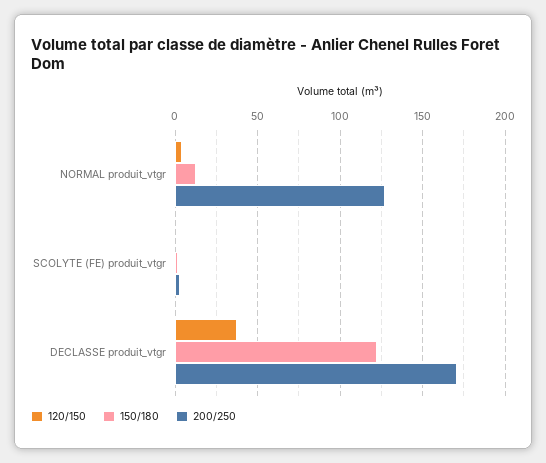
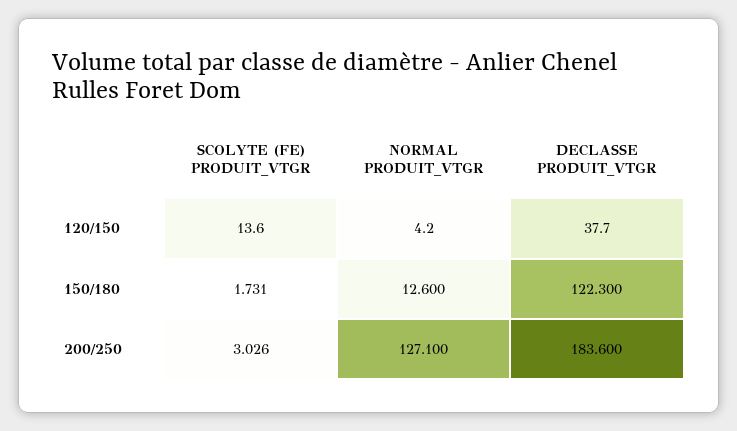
  {
    "120/150": {
      "NORMAL produit_vtgr": 4.2,
-     "SCOLYTE (FE) produit_vtgr": 0,
+     "SCOLYTE (FE) produit_vtgr": 13.6,
      "DECLASSE produit_vtgr": 37.7
    },
    "150/180": {
      "NORMAL produit_vtgr": 12.6,
      "SCOLYTE (FE) produit_vtgr": 1.731,
      "DECLASSE produit_vtgr": 122.3
    },
    "200/250": {
      "NORMAL produit_vtgr": 127.1,
      "SCOLYTE (FE) produit_vtgr": 3.026,
-     "DECLASSE produit_vtgr": 170
+     "DECLASSE produit_vtgr": 183.6
    }
  }

